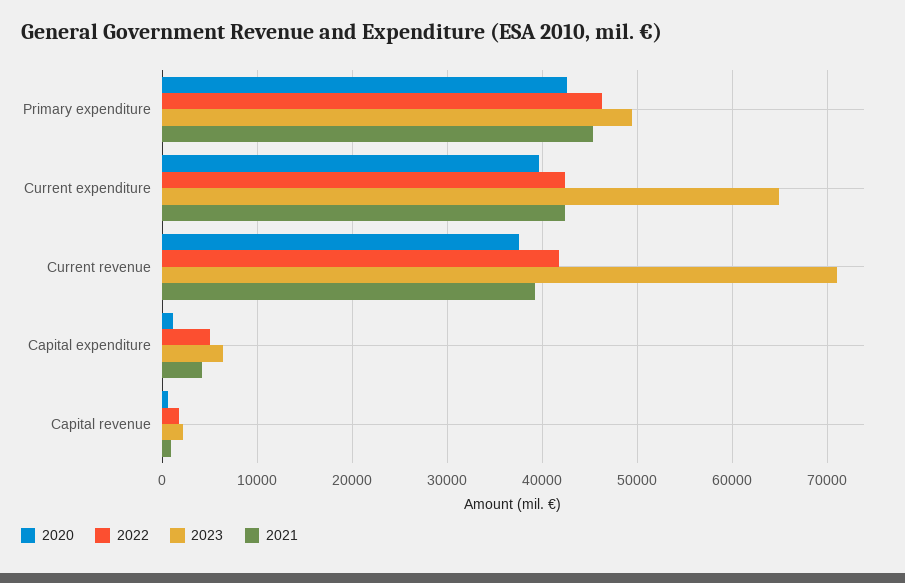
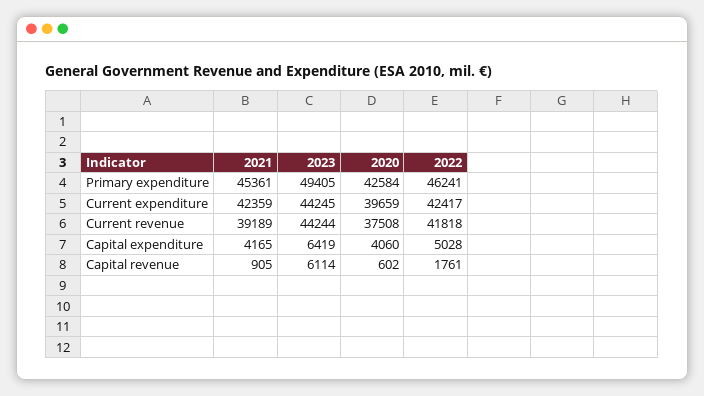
  {
    "2020": {
      "Primary expenditure": 42584,
      "Current expenditure": 39659,
      "Current revenue": 37508,
-     "Capital expenditure": 1000,
+     "Capital expenditure": 4060,
      "Capital revenue": 602
    },
    "2022": {
      "Primary expenditure": 46241,
      "Current expenditure": 42417,
      "Current revenue": 41818,
      "Capital expenditure": 5028,
      "Capital revenue": 1761
    },
    "2023": {
      "Primary expenditure": 49405,
-     "Current expenditure": 65000,
+     "Current expenditure": 44245,
-     "Current revenue": 71000,
+     "Current revenue": 44244,
      "Capital expenditure": 6419,
-     "Capital revenue": 2000
+     "Capital revenue": 6114
    },
    "2021": {
      "Primary expenditure": 45361,
      "Current expenditure": 42359,
      "Current revenue": 39189,
      "Capital expenditure": 4165,
      "Capital revenue": 905
    }
  }

